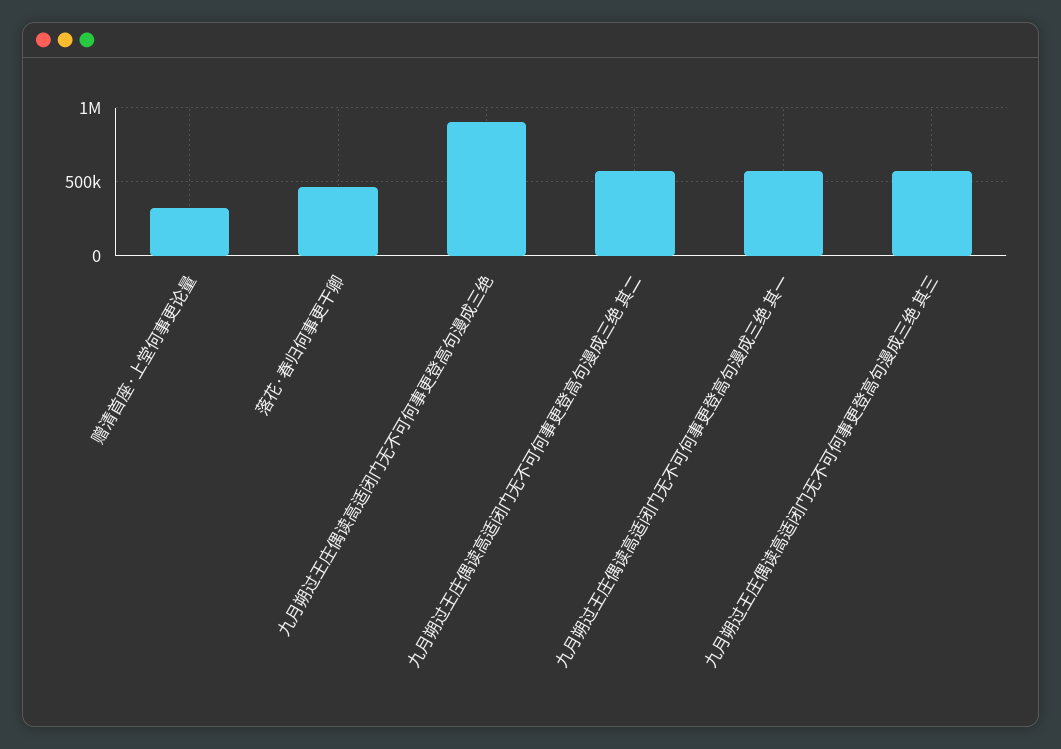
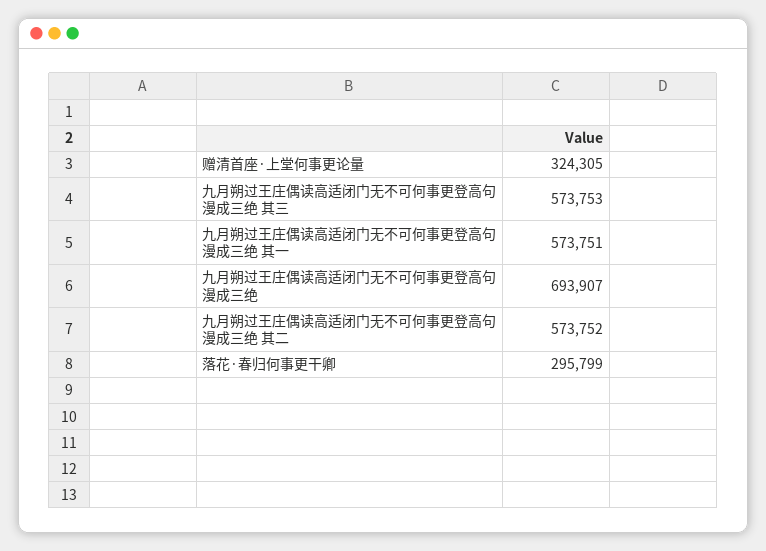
  {
    "赠清首座·上堂何事更论量": 324305,
-   "落花·春归何事更干卿": 450000,
+   "落花·春归何事更干卿": 295799,
-   "九月朔过王庄偶读高适闭门无不可何事更登高句漫成三绝": 900000,
+   "九月朔过王庄偶读高适闭门无不可何事更登高句漫成三绝": 693907,
    "九月朔过王庄偶读高适闭门无不可何事更登高句漫成三绝 其二": 573752,
    "九月朔过王庄偶读高适闭门无不可何事更登高句漫成三绝 其一": 573751,
    "九月朔过王庄偶读高适闭门无不可何事更登高句漫成三绝 其三": 573753
  }

